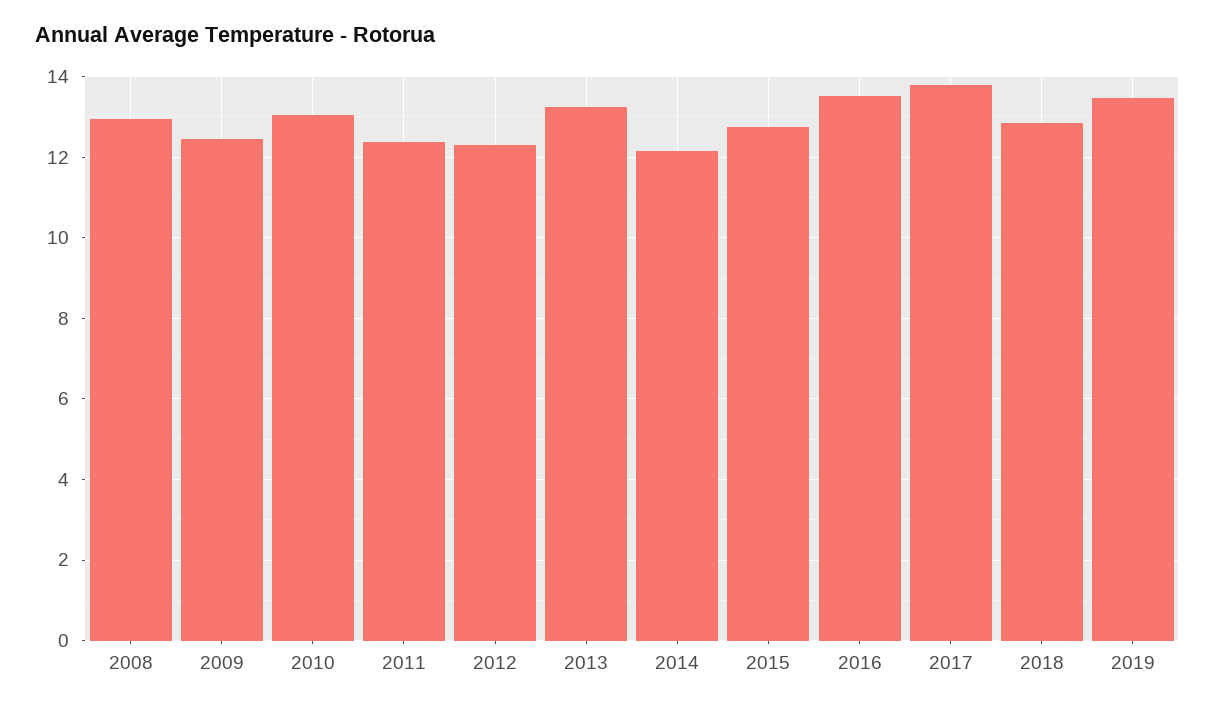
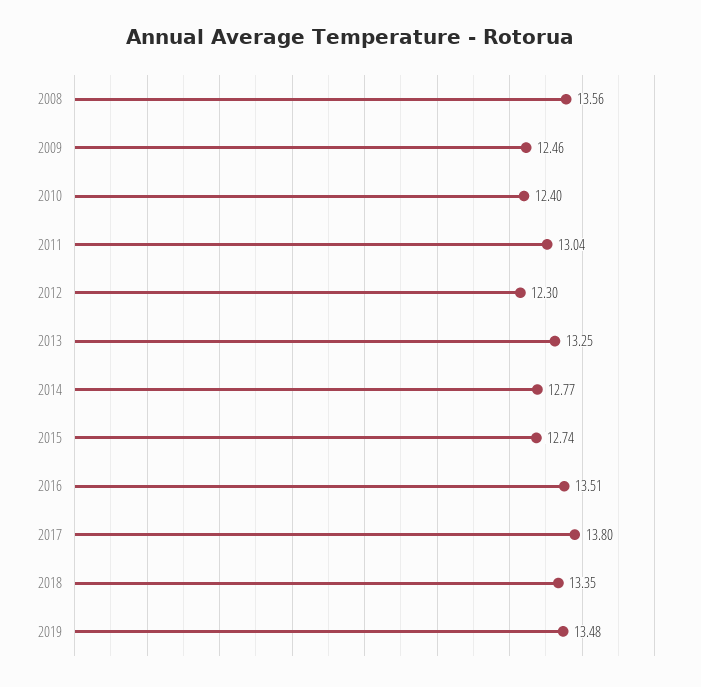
  {
-   "2008": 13,
+   "2008": 13.56,
    "2009": 12.46,
-   "2010": 13,
+   "2010": 12.4,
-   "2011": 12.4,
+   "2011": 13.04,
    "2012": 12.3,
    "2013": 13.25,
-   "2014": 12.2,
+   "2014": 12.77,
    "2015": 12.74,
    "2016": 13.51,
    "2017": 13.8,
-   "2018": 12.8,
+   "2018": 13.35,
    "2019": 13.48
  }

